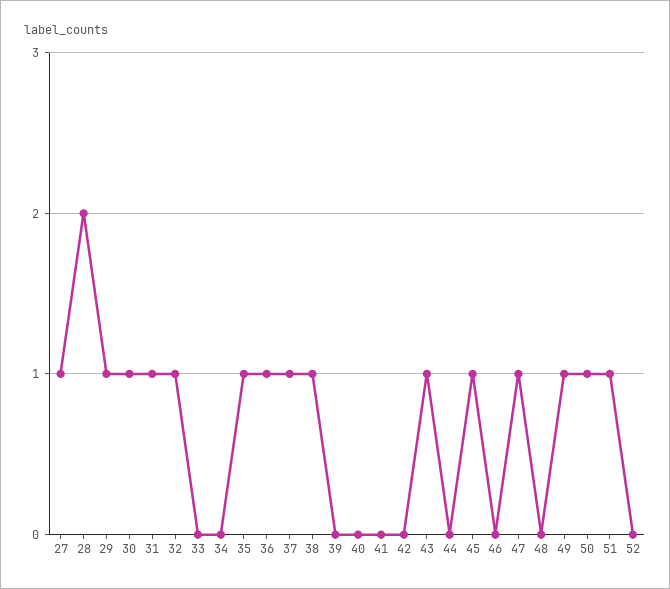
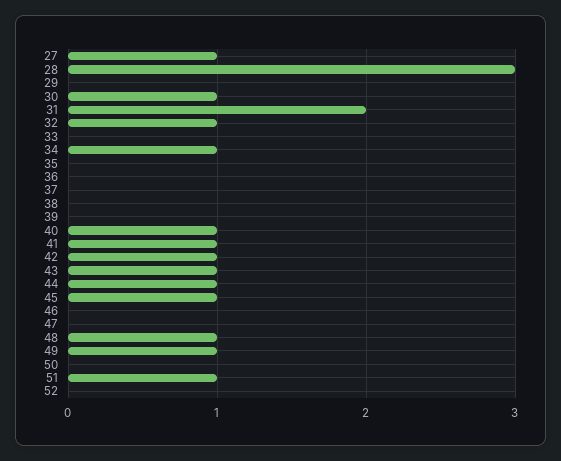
  {
    "27": 1,
-   "28": 2,
+   "28": 3,
-   "29": 1,
+   "29": 0,
    "30": 1,
-   "31": 1,
+   "31": 2,
    "32": 1,
    "33": 0,
-   "34": 0,
+   "34": 1,
-   "35": 1,
+   "35": 0,
-   "36": 1,
+   "36": 0,
-   "37": 1,
+   "37": 0,
-   "38": 1,
+   "38": 0,
    "39": 0,
-   "40": 0,
+   "40": 1,
-   "41": 0,
+   "41": 1,
-   "42": 0,
+   "42": 1,
    "43": 1,
-   "44": 0,
+   "44": 1,
    "45": 1,
    "46": 0,
-   "47": 1,
+   "47": 0,
-   "48": 0,
+   "48": 1,
    "49": 1,
-   "50": 1,
+   "50": 0,
    "51": 1,
    "52": 0
  }

